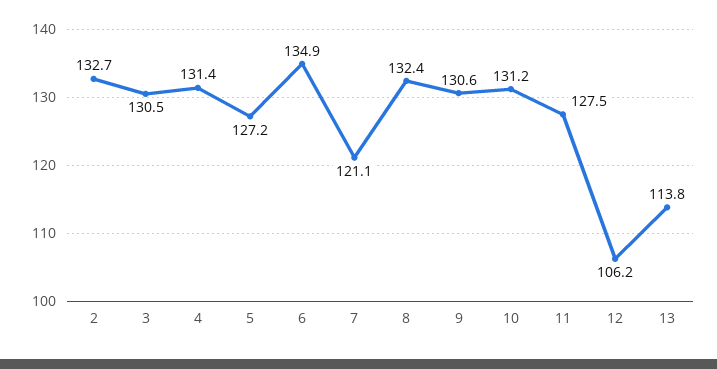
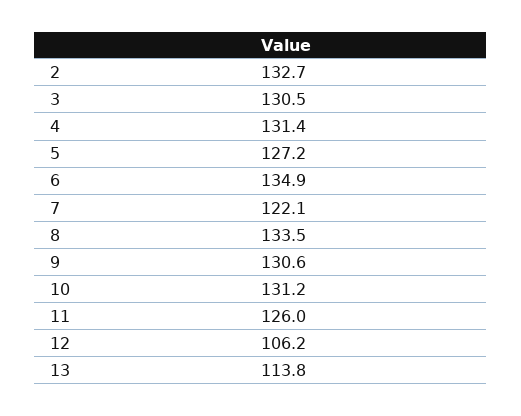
  {
    "2": 132.7,
    "3": 130.5,
    "4": 131.4,
    "5": 127.2,
    "6": 134.9,
-   "7": 121.1,
+   "7": 122.1,
-   "8": 132.4,
+   "8": 133.5,
    "9": 130.6,
    "10": 131.2,
-   "11": 127.5,
+   "11": 126,
    "12": 106.2,
    "13": 113.8
  }

